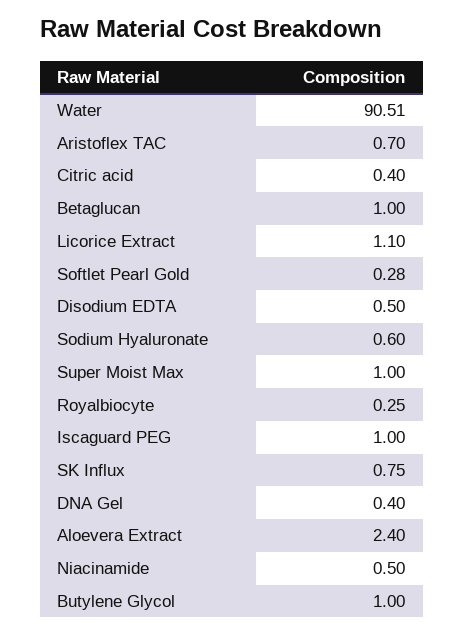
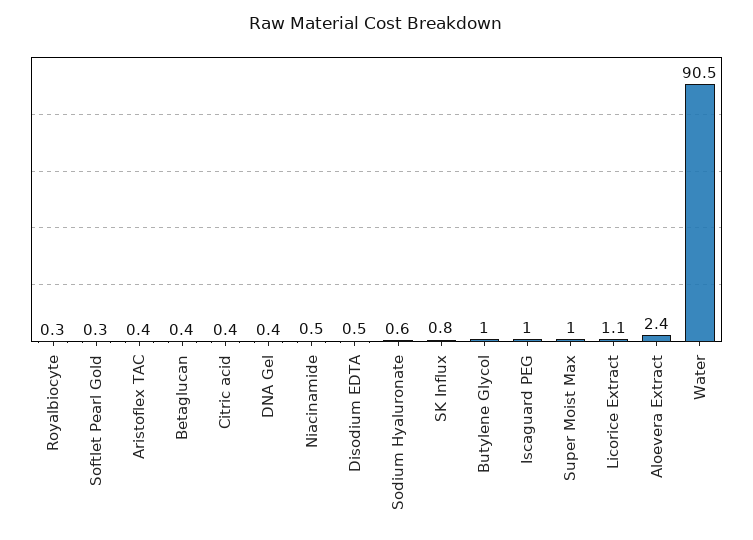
  {
    "Water": 90.51,
-   "Aristoflex TAC": 0.7,
+   "Aristoflex TAC": 0.4,
    "Citric acid": 0.4,
-   "Betaglucan": 1,
+   "Betaglucan": 0.4,
    "Licorice Extract": 1.1,
    "Softlet Pearl Gold": 0.28,
    "Disodium EDTA": 0.5,
    "Sodium Hyaluronate": 0.6,
    "Super Moist Max": 1,
    "Royalbiocyte": 0.25,
    "Iscaguard PEG": 1,
    "SK Influx": 0.75,
    "DNA Gel": 0.4,
    "Aloevera Extract": 2.4,
    "Niacinamide": 0.5,
    "Butylene Glycol": 1
  }

